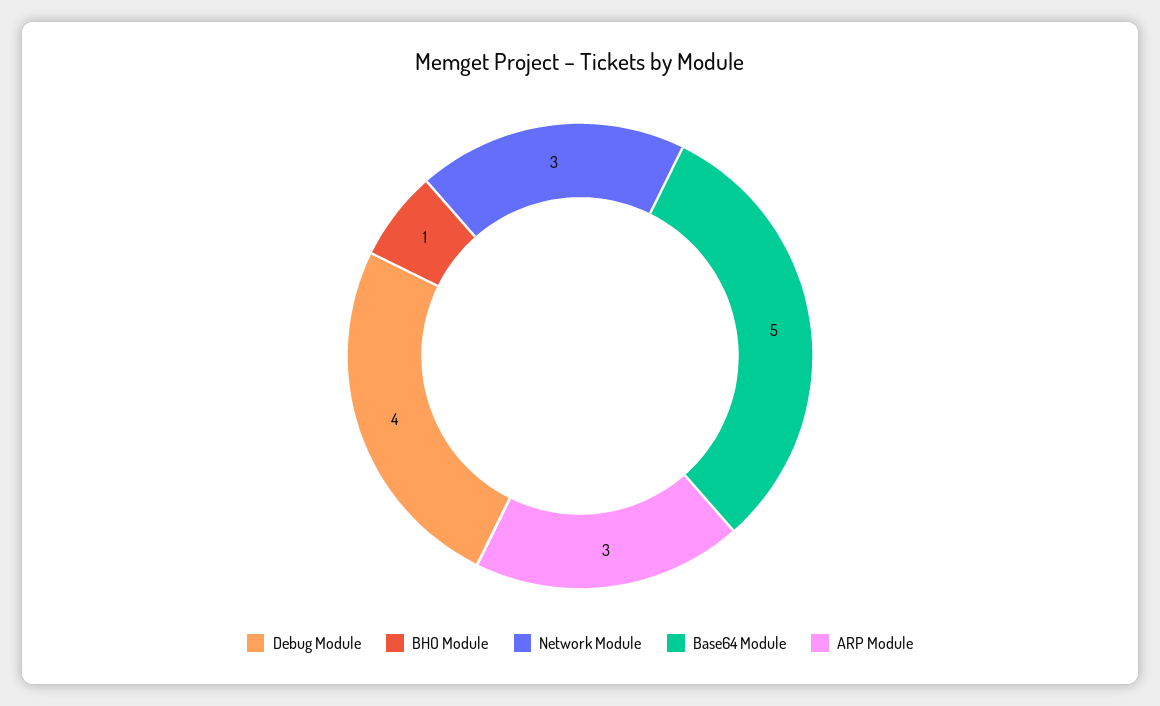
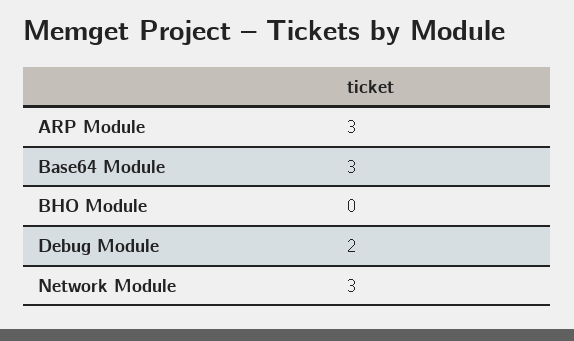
  {
-   "Debug Module": 4,
+   "Debug Module": 2,
-   "BHO Module": 1,
+   "BHO Module": 0,
    "Network Module": 3,
-   "Base64 Module": 5,
+   "Base64 Module": 3,
    "ARP Module": 3
  }

